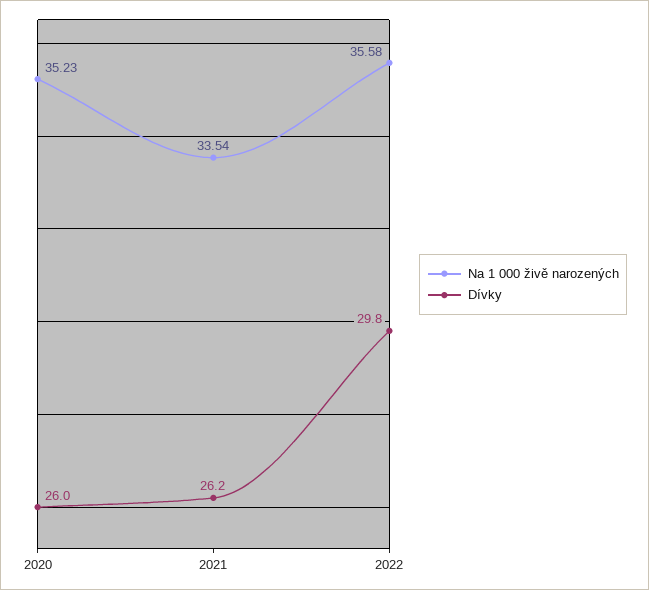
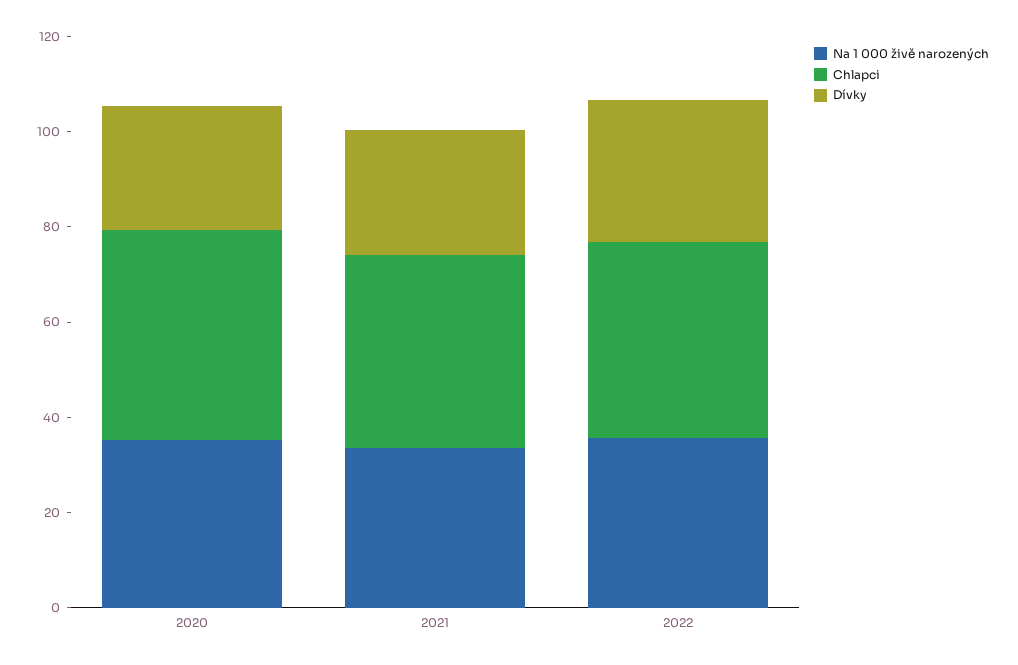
  {
    "Na 1 000 živě narozených": {
      "2020": 35.23,
      "2021": 33.54,
      "2022": 35.58
    },
    "Dívky": {
      "2020": 26,
      "2021": 26.2,
      "2022": 29.8
-   }
+   },
+   "Chlapci": {
+     "2020": 45,
+     "2021": 40,
+     "2022": 40
+   }
  }

